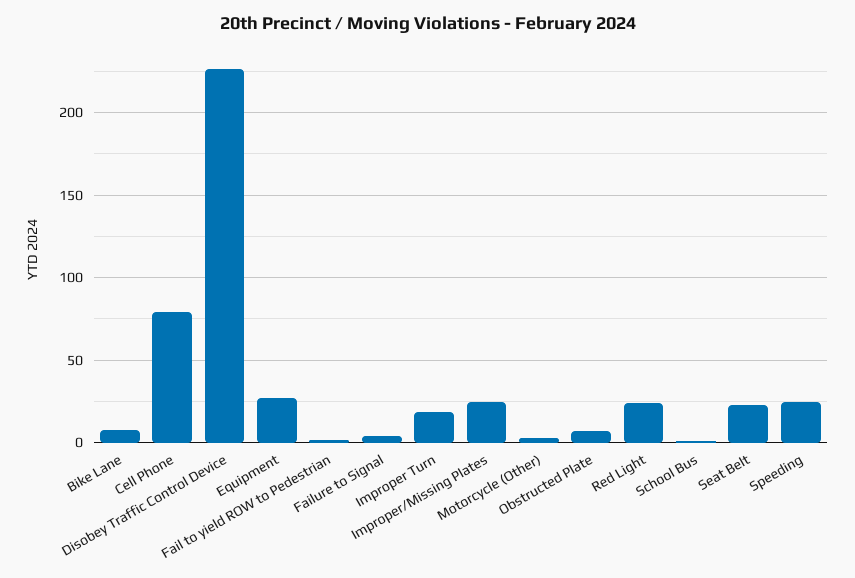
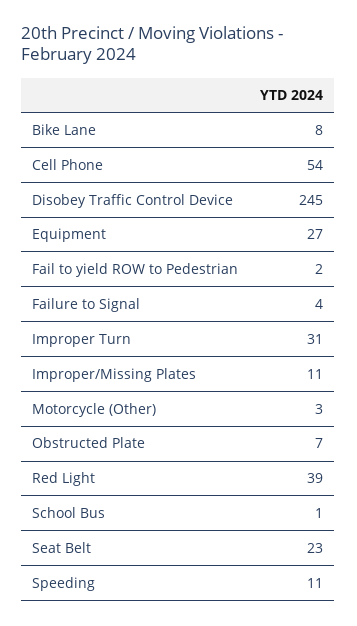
  {
    "Bike Lane": 8,
-   "Cell Phone": 80,
+   "Cell Phone": 54,
-   "Disobey Traffic Control Device": 225,
+   "Disobey Traffic Control Device": 245,
    "Equipment": 27,
    "Fail to yield ROW to Pedestrian": 2,
    "Failure to Signal": 4,
-   "Improper Turn": 20,
+   "Improper Turn": 31,
-   "Improper/Missing Plates": 25,
+   "Improper/Missing Plates": 11,
    "Motorcycle (Other)": 3,
    "Obstructed Plate": 7,
-   "Red Light": 25,
+   "Red Light": 39,
    "School Bus": 1,
    "Seat Belt": 23,
-   "Speeding": 25
+   "Speeding": 11
  }

